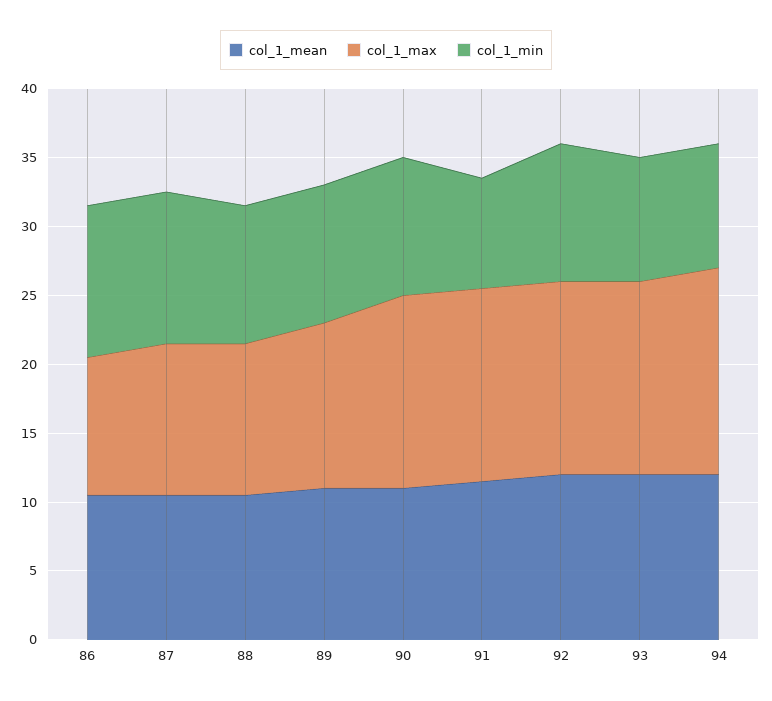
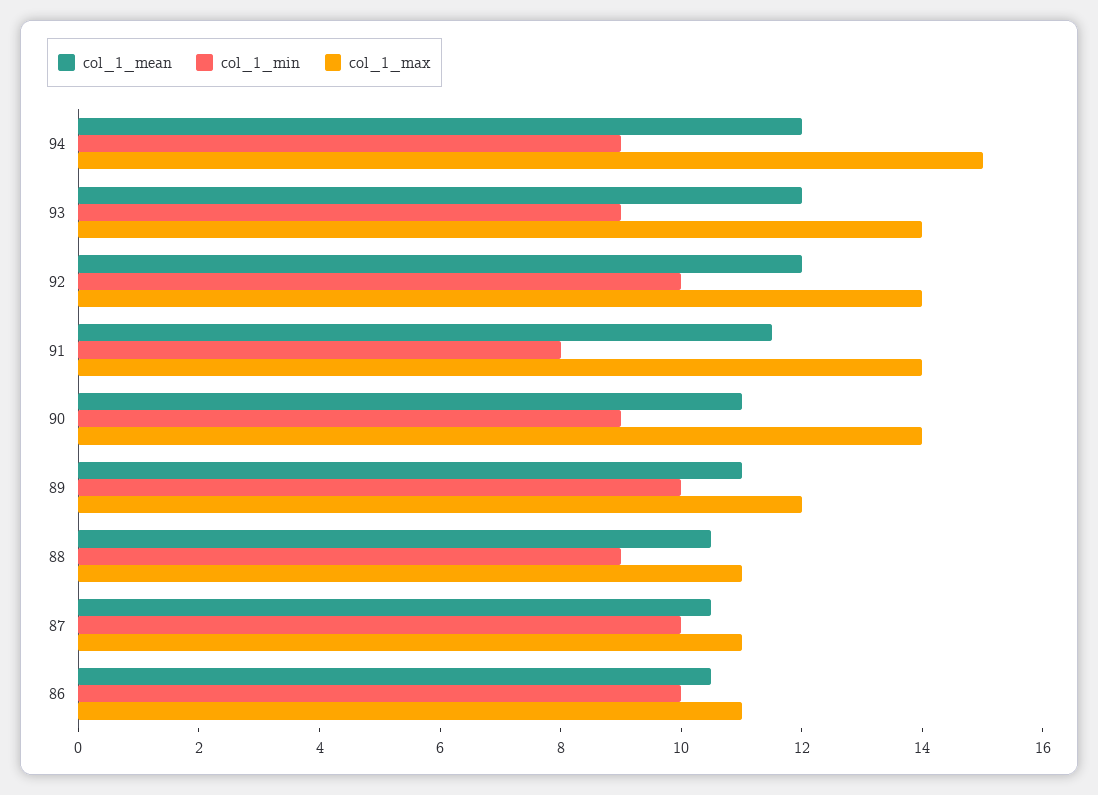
  {
    "col_1_mean": {
      "86": 10.5,
      "87": 10.5,
      "88": 10.5,
      "89": 11,
      "90": 11,
      "91": 11.5,
      "92": 12,
      "93": 12,
      "94": 12
    },
    "col_1_max": {
-     "86": 10,
+     "86": 11,
      "87": 11,
      "88": 11,
      "89": 12,
      "90": 14,
      "91": 14,
      "92": 14,
      "93": 14,
      "94": 15
    },
    "col_1_min": {
-     "86": 11,
+     "86": 10,
-     "87": 11,
+     "87": 10,
-     "88": 10,
+     "88": 9,
      "89": 10,
-     "90": 10,
+     "90": 9,
      "91": 8,
      "92": 10,
      "93": 9,
      "94": 9
    }
  }

